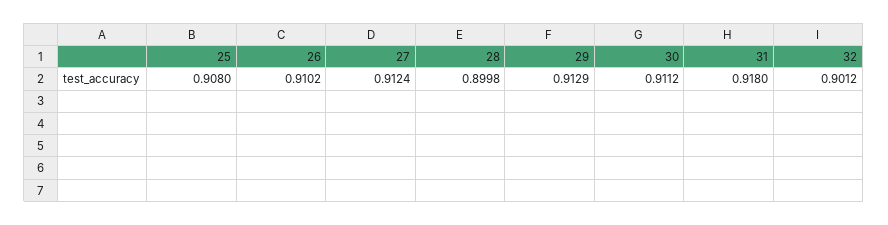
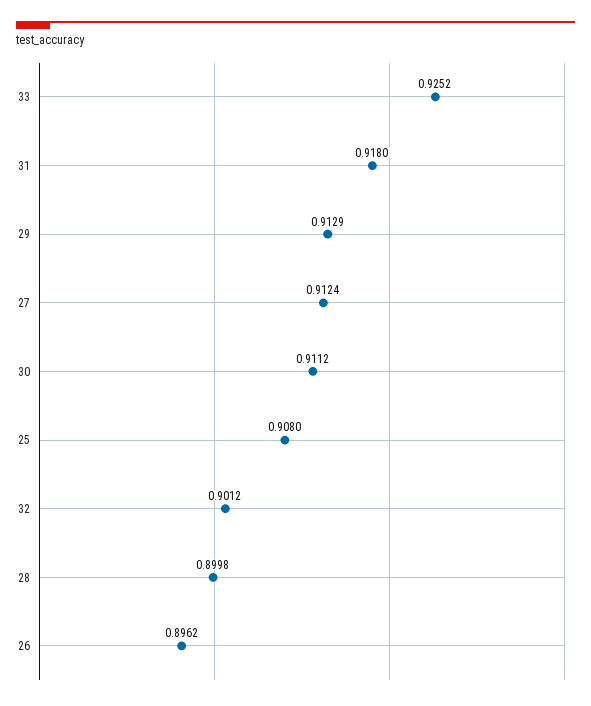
  {
    "25": 0.908,
-   "26": 0.9102,
+   "26": 0.8962,
    "27": 0.9124,
    "28": 0.8998,
    "29": 0.9129,
    "30": 0.9112,
    "31": 0.918,
-   "32": 0.9012
+   "32": 0.9012,
+   "33": 0.9252
  }

